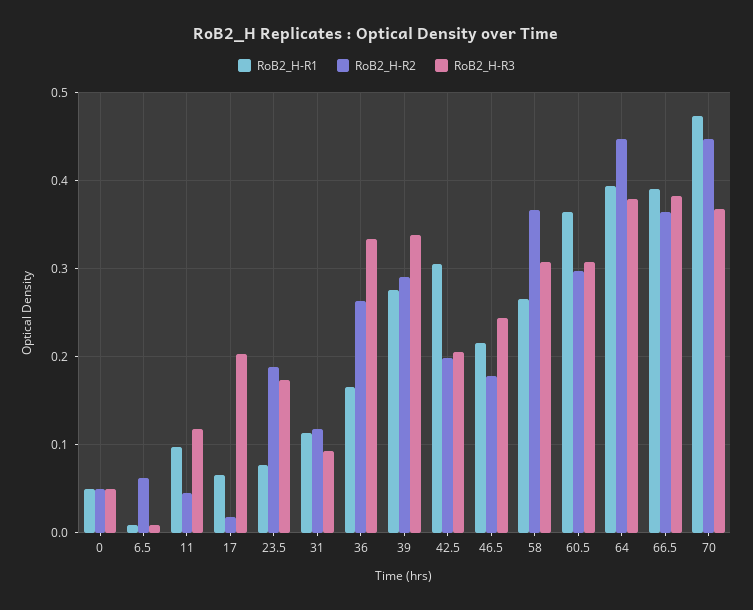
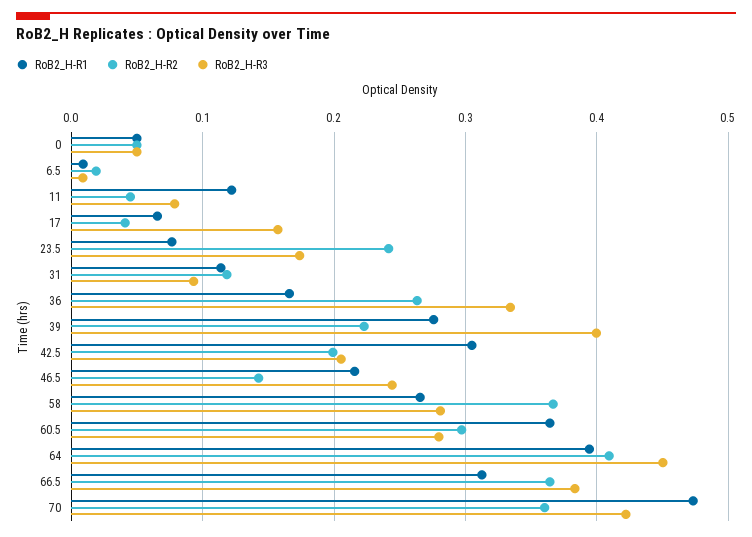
  {
    "RoB2_H-R1": {
      "0": 0.05,
      "6.5": 0.01,
-     "11": 0.1,
+     "11": 0.12,
      "17": 0.07,
      "23.5": 0.08,
      "31": 0.11,
      "36": 0.17,
      "39": 0.28,
      "42.5": 0.3,
      "46.5": 0.22,
      "58": 0.27,
      "60.5": 0.36,
      "64": 0.39,
-     "66.5": 0.39,
+     "66.5": 0.31,
      "70": 0.47
    },
    "RoB2_H-R2": {
      "0": 0.05,
-     "6.5": 0.06,
+     "6.5": 0.02,
      "11": 0.05,
-     "17": 0.02,
+     "17": 0.04,
-     "23.5": 0.19,
+     "23.5": 0.24,
      "31": 0.12,
      "36": 0.26,
-     "39": 0.29,
+     "39": 0.22,
      "42.5": 0.2,
-     "46.5": 0.18,
+     "46.5": 0.14,
      "58": 0.37,
      "60.5": 0.3,
-     "64": 0.45,
+     "64": 0.41,
      "66.5": 0.36,
-     "70": 0.45
+     "70": 0.36
    },
    "RoB2_H-R3": {
      "0": 0.05,
      "6.5": 0.01,
-     "11": 0.12,
+     "11": 0.08,
-     "17": 0.2,
+     "17": 0.16,
      "23.5": 0.17,
      "31": 0.09,
      "36": 0.33,
-     "39": 0.34,
+     "39": 0.4,
      "42.5": 0.21,
      "46.5": 0.24,
-     "58": 0.31,
+     "58": 0.28,
-     "60.5": 0.31,
+     "60.5": 0.28,
-     "64": 0.38,
+     "64": 0.45,
      "66.5": 0.38,
-     "70": 0.37
+     "70": 0.42
    }
  }

